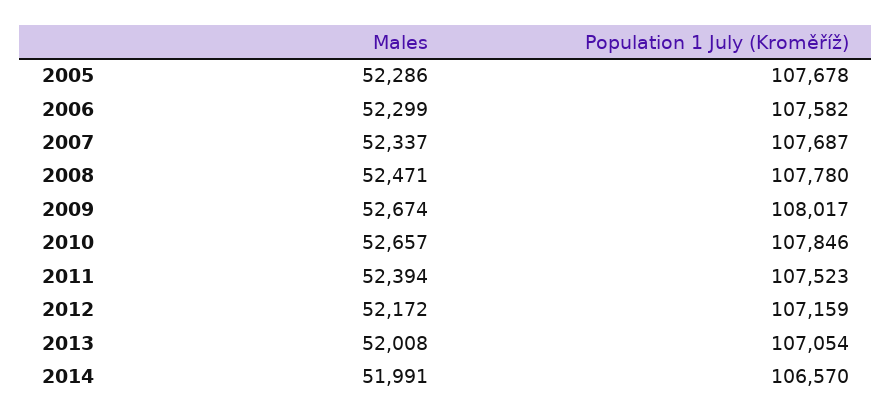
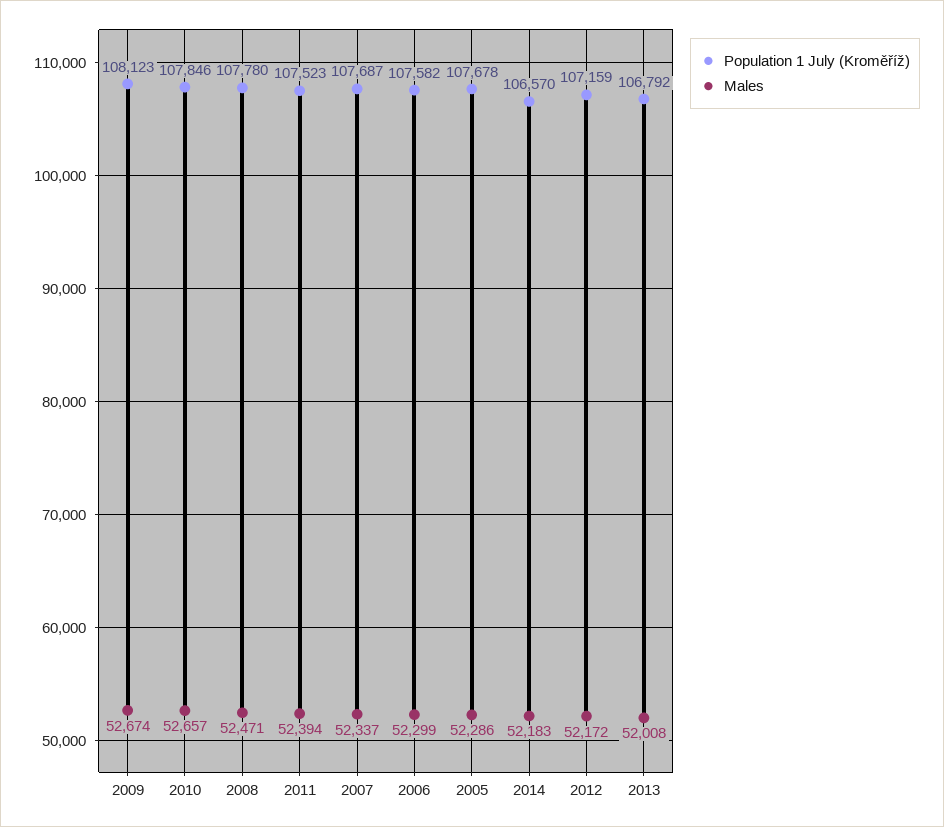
  {
    "Males": {
      "2005": 52286,
      "2006": 52299,
      "2007": 52337,
      "2008": 52471,
      "2009": 52674,
      "2010": 52657,
      "2011": 52394,
      "2012": 52172,
      "2013": 52008,
-     "2014": 51991
+     "2014": 52183
    },
    "Population 1 July (Kroměříž)": {
      "2005": 107678,
      "2006": 107582,
      "2007": 107687,
      "2008": 107780,
-     "2009": 108017,
+     "2009": 108123,
      "2010": 107846,
      "2011": 107523,
      "2012": 107159,
-     "2013": 107054,
+     "2013": 106792,
      "2014": 106570
    }
  }

